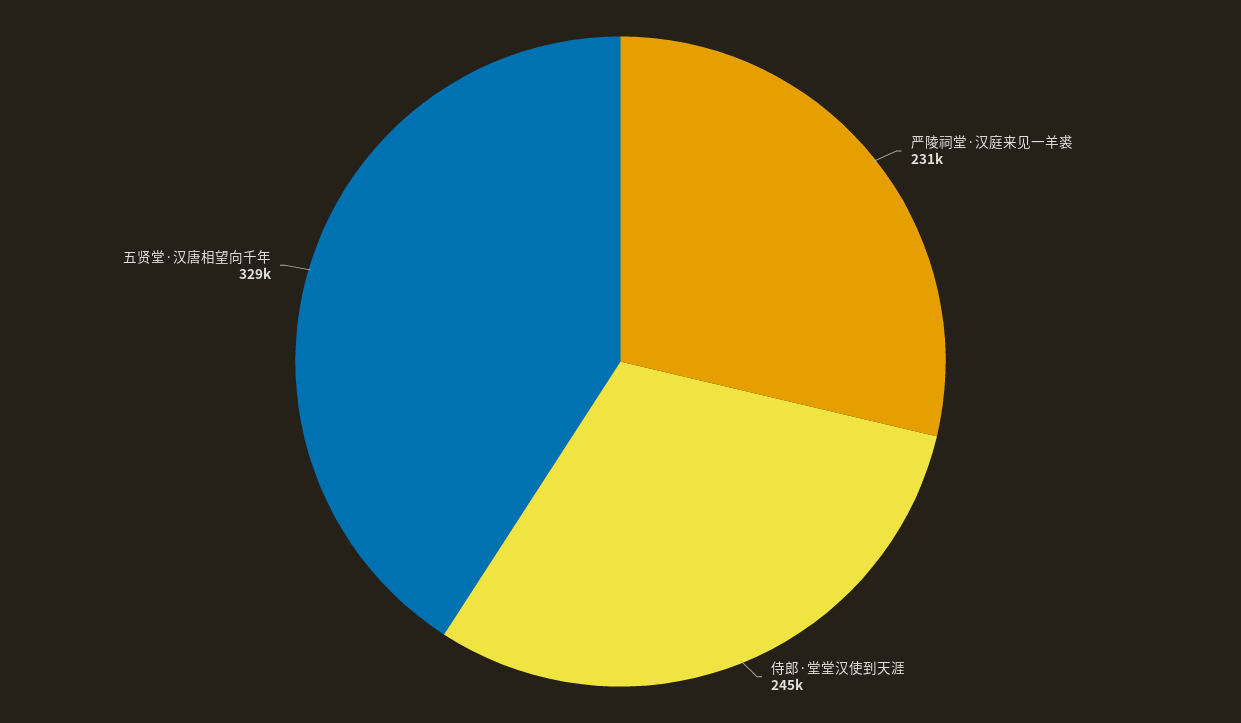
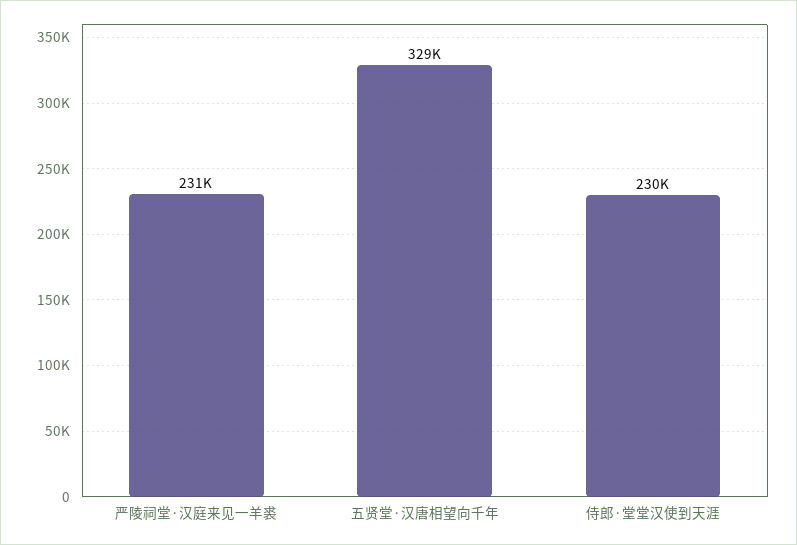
  {
    "严陵祠堂·汉庭来见一羊裘": 231000,
-   "侍郎·堂堂汉使到天涯": 245000,
+   "侍郎·堂堂汉使到天涯": 230000,
    "五贤堂·汉唐相望向千年": 329000
  }

